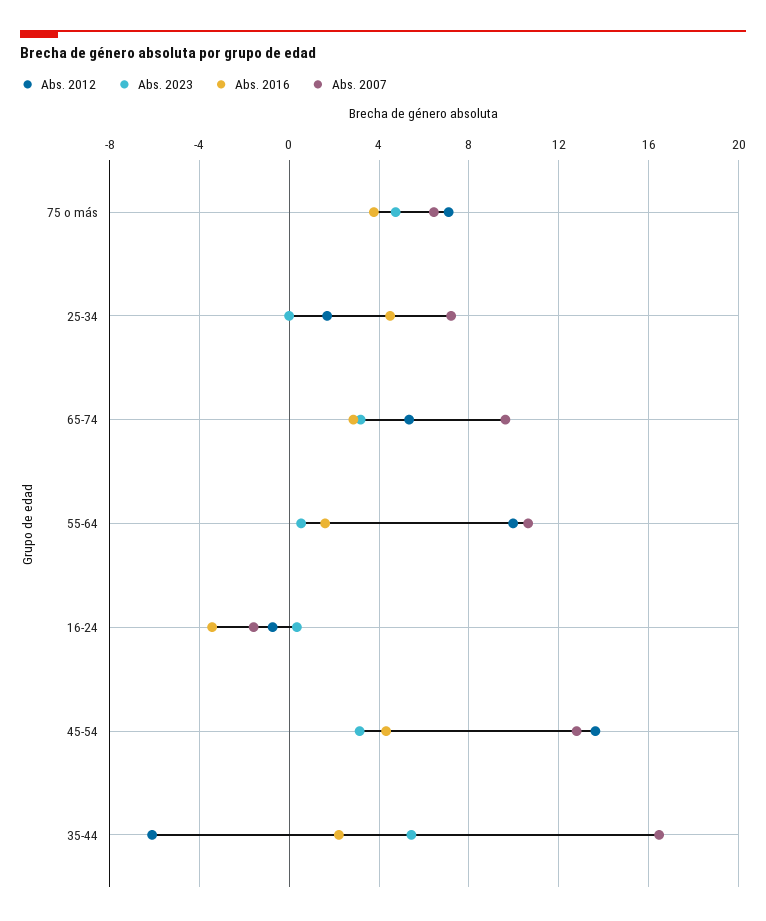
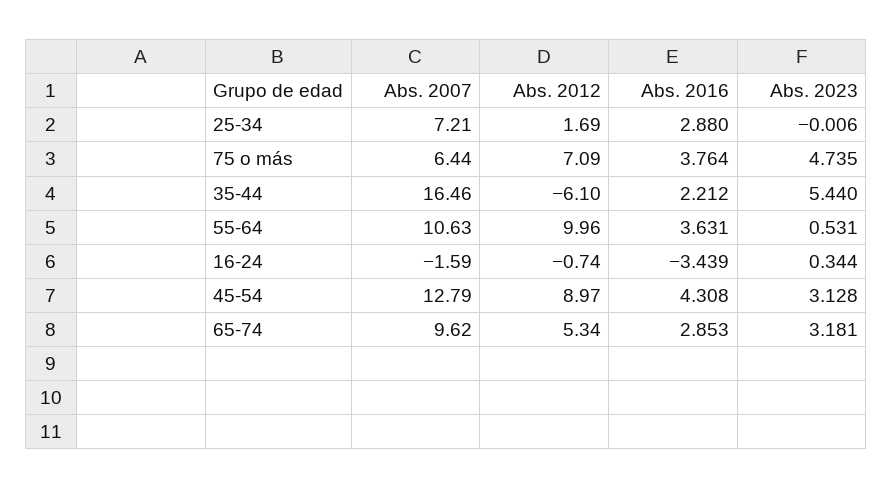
  {
    "Abs. 2012": {
      "75 o más": 7.09,
      "25-34": 1.69,
      "65-74": 5.34,
      "55-64": 9.96,
      "16-24": -0.74,
-     "45-54": 13.5,
+     "45-54": 8.97,
      "35-44": -6.1
    },
    "Abs. 2023": {
      "75 o más": 4.735,
      "25-34": -0.006,
      "65-74": 3.181,
      "55-64": 0.531,
      "16-24": 0.344,
      "45-54": 3.128,
      "35-44": 5.44
    },
    "Abs. 2016": {
      "75 o más": 3.764,
-     "25-34": 4.5,
+     "25-34": 2.88,
      "65-74": 2.853,
-     "55-64": 1.5,
+     "55-64": 3.631,
      "16-24": -3.439,
      "45-54": 4.308,
      "35-44": 2.212
    },
    "Abs. 2007": {
      "75 o más": 6.44,
      "25-34": 7.21,
      "65-74": 9.62,
      "55-64": 10.63,
      "16-24": -1.59,
      "45-54": 12.79,
      "35-44": 16.46
    }
  }

